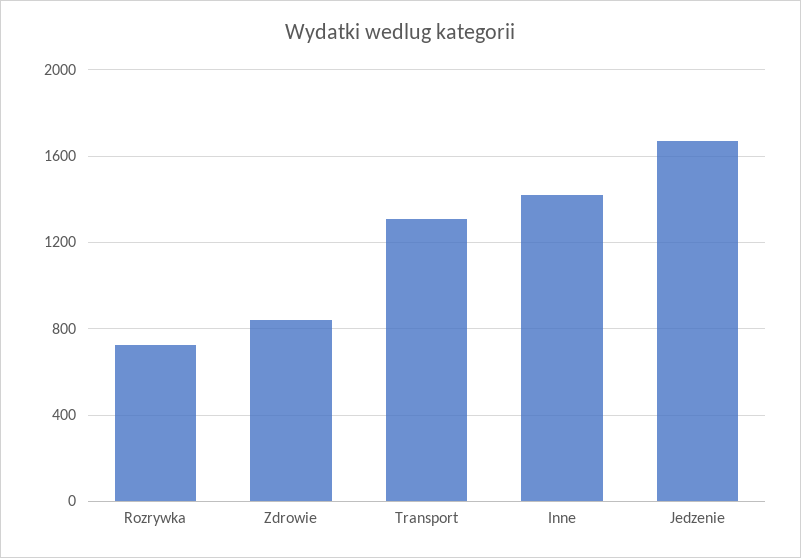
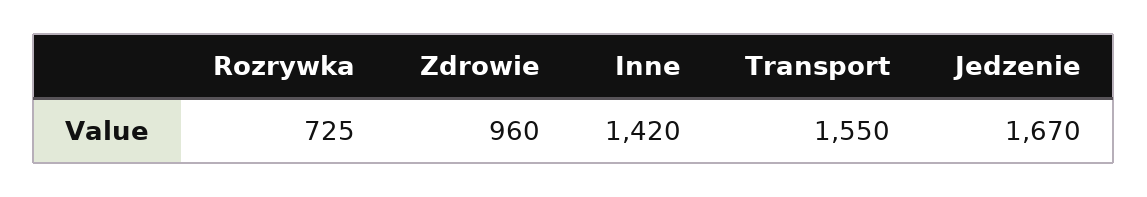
  {
    "Rozrywka": 725,
-   "Zdrowie": 850,
+   "Zdrowie": 960,
-   "Transport": 1300,
+   "Transport": 1550,
    "Inne": 1420,
    "Jedzenie": 1670
  }

